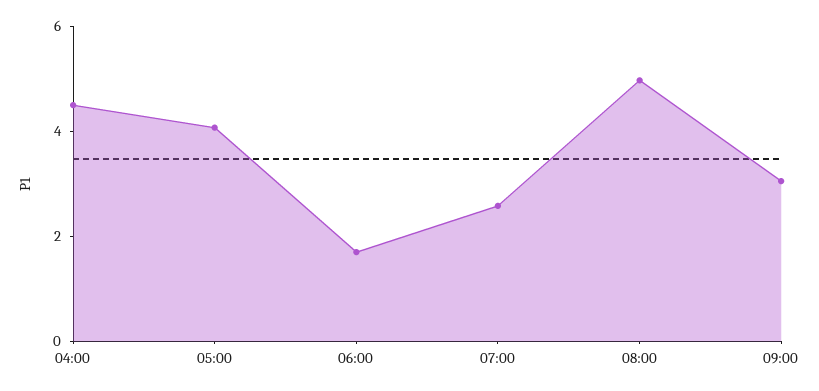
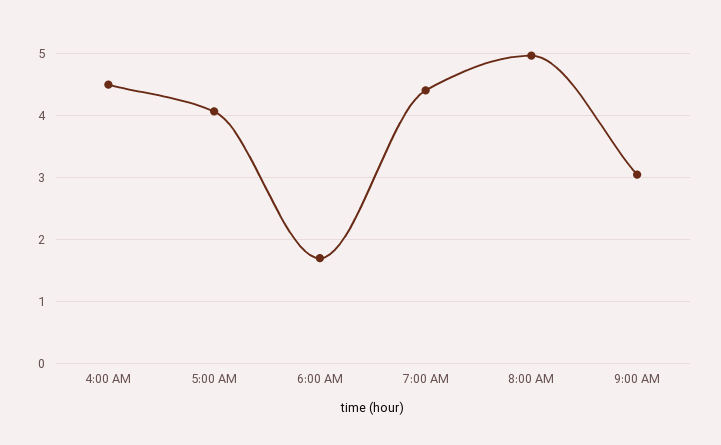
  {
    "04:00": 4.5,
    "05:00": 4.1,
    "06:00": 1.7,
-   "07:00": 2.5,
+   "07:00": 4.4,
    "08:00": 5,
    "09:00": 3.1
  }

